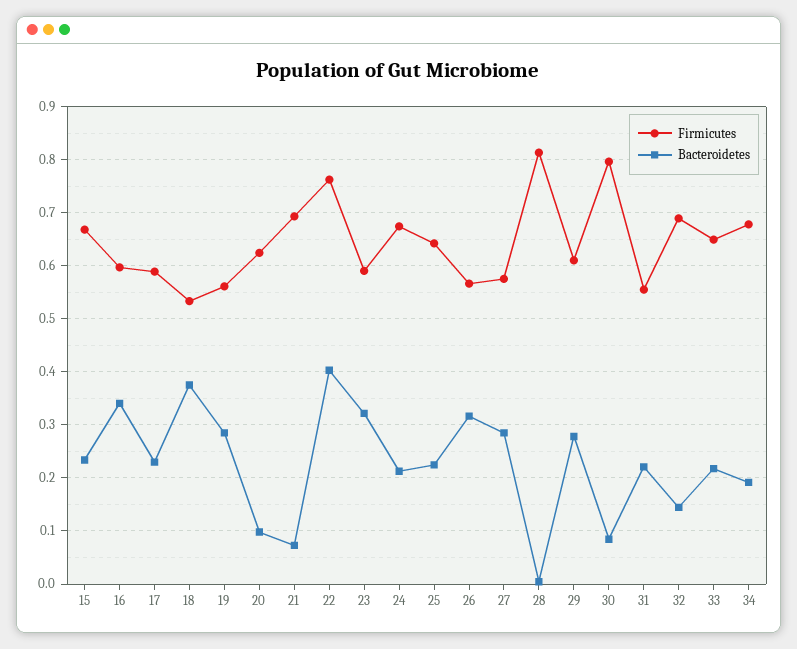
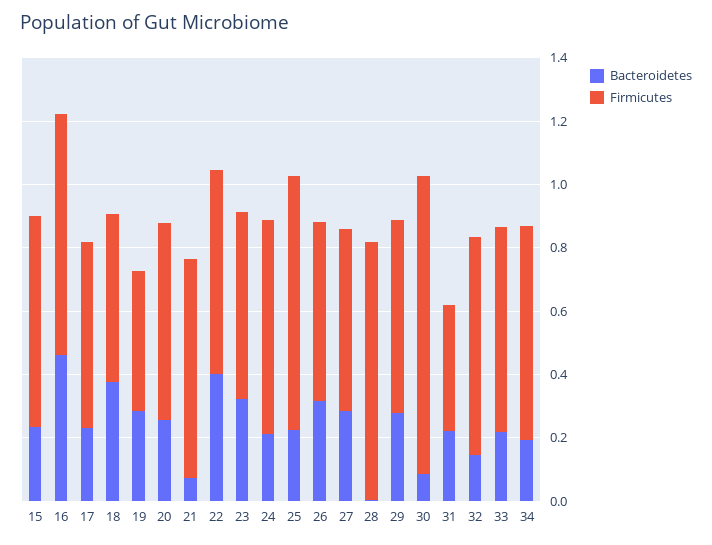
  {
    "Firmicutes": {
      "15": 0.66,
-     "16": 0.6,
+     "16": 0.75,
      "17": 0.58,
      "18": 0.54,
-     "19": 0.56,
+     "19": 0.45,
      "20": 0.62,
      "21": 0.7,
-     "22": 0.76,
+     "22": 0.65,
      "23": 0.6,
      "24": 0.68,
-     "25": 0.64,
+     "25": 0.8,
      "26": 0.56,
      "27": 0.58,
      "28": 0.82,
      "29": 0.62,
-     "30": 0.8,
+     "30": 0.95,
-     "31": 0.56,
+     "31": 0.4,
      "32": 0.68,
      "33": 0.64,
      "34": 0.68
    },
    "Bacteroidetes": {
      "15": 0.24,
-     "16": 0.34,
+     "16": 0.45,
      "17": 0.22,
      "18": 0.38,
      "19": 0.28,
-     "20": 0.1,
+     "20": 0.25,
      "21": 0.08,
      "22": 0.4,
      "23": 0.32,
      "24": 0.22,
      "25": 0.22,
      "26": 0.32,
      "27": 0.28,
      "28": 0,
      "29": 0.28,
      "30": 0.08,
      "31": 0.22,
      "32": 0.14,
      "33": 0.22,
      "34": 0.2
    }
  }

